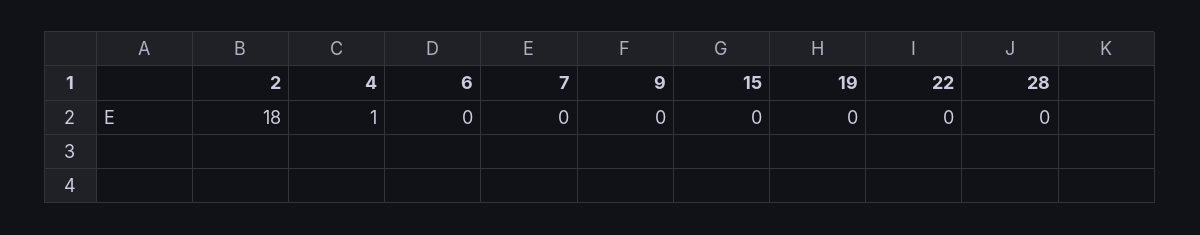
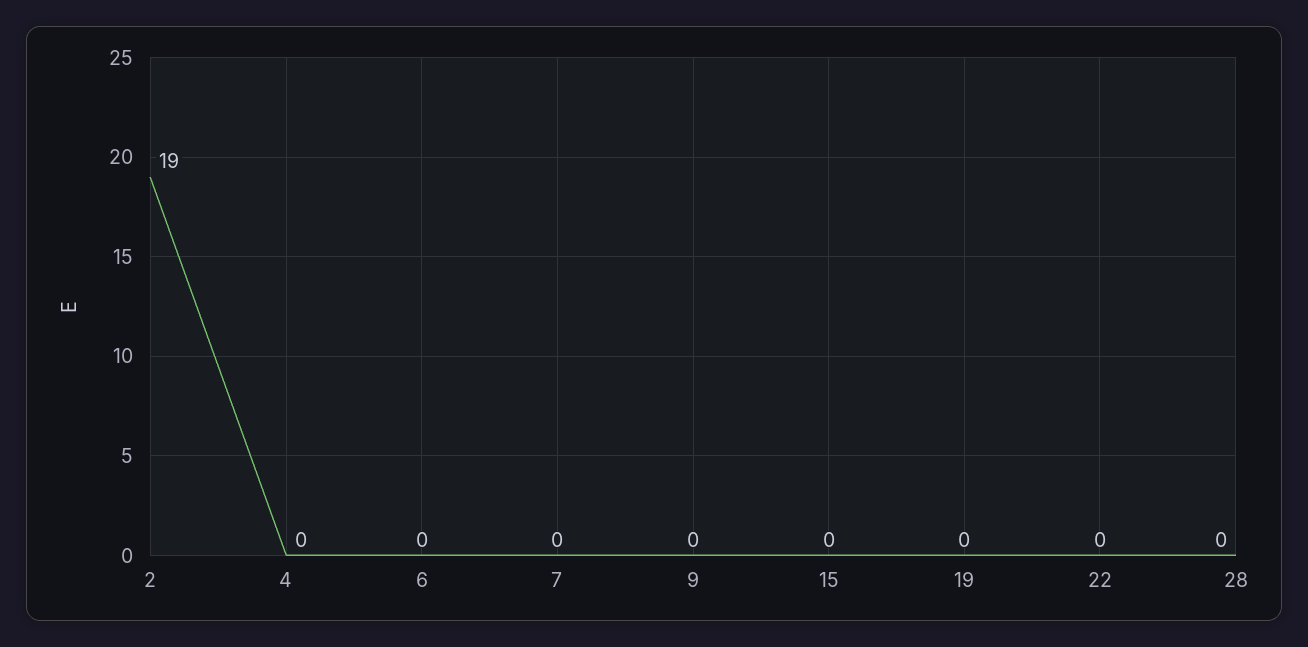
  {
-   "2": 18,
+   "2": 19,
-   "4": 1,
+   "4": 0,
    "6": 0,
    "7": 0,
    "9": 0,
    "15": 0,
    "19": 0,
    "22": 0,
    "28": 0
  }

